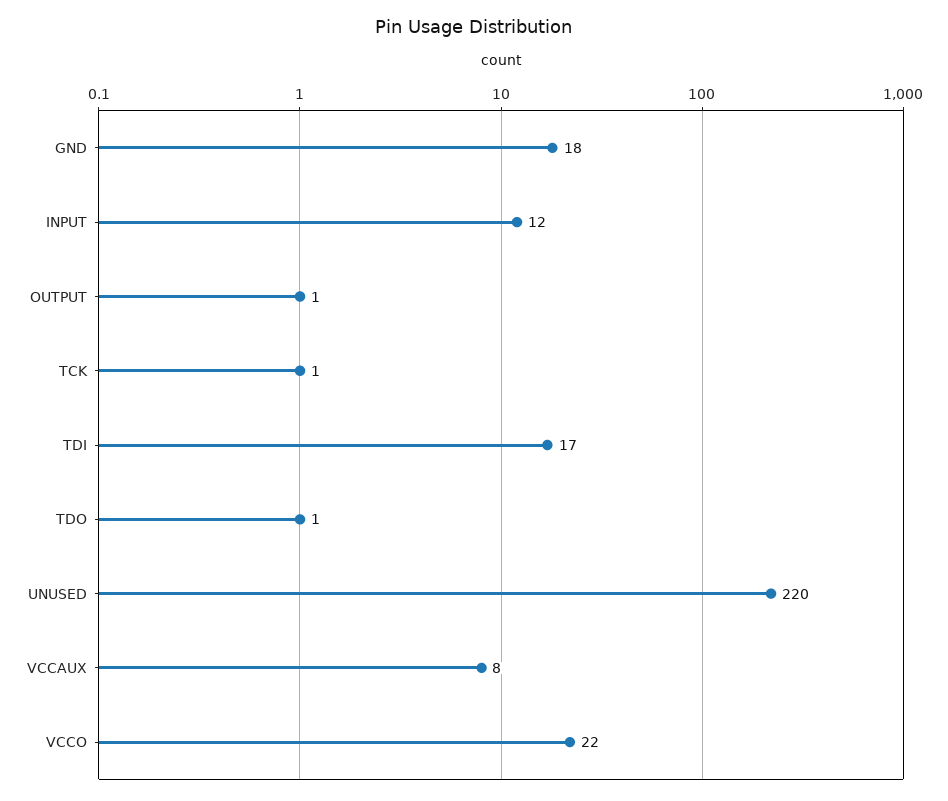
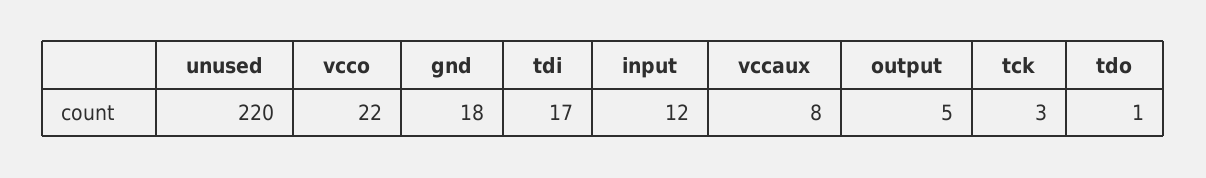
  {
    "GND": 18,
    "INPUT": 12,
-   "OUTPUT": 1,
+   "OUTPUT": 5,
-   "TCK": 1,
+   "TCK": 3,
    "TDI": 17,
    "TDO": 1,
    "UNUSED": 220,
    "VCCAUX": 8,
    "VCCO": 22
  }

